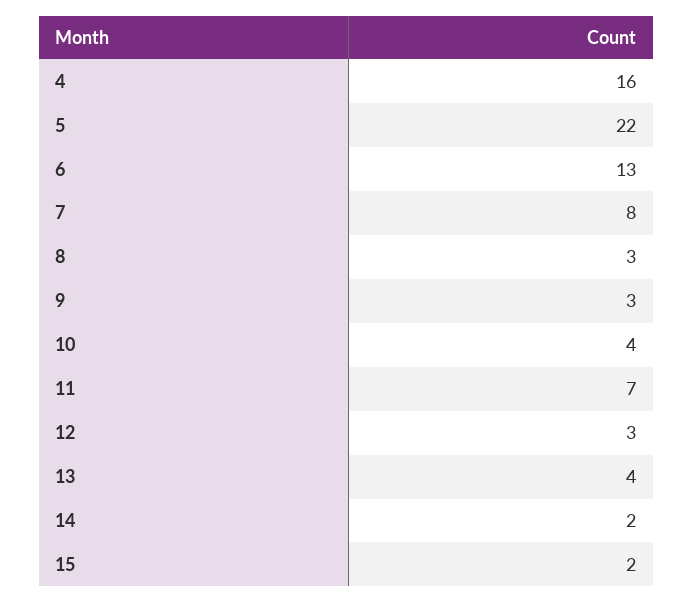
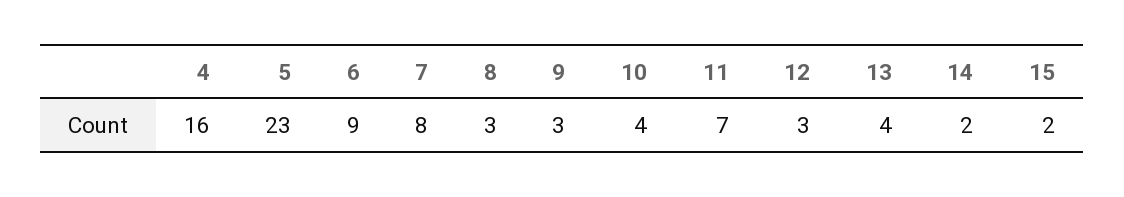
  {
    "4": 16,
-   "5": 22,
+   "5": 23,
-   "6": 13,
+   "6": 9,
    "7": 8,
    "8": 3,
    "9": 3,
    "10": 4,
    "11": 7,
    "12": 3,
    "13": 4,
    "14": 2,
    "15": 2
  }

